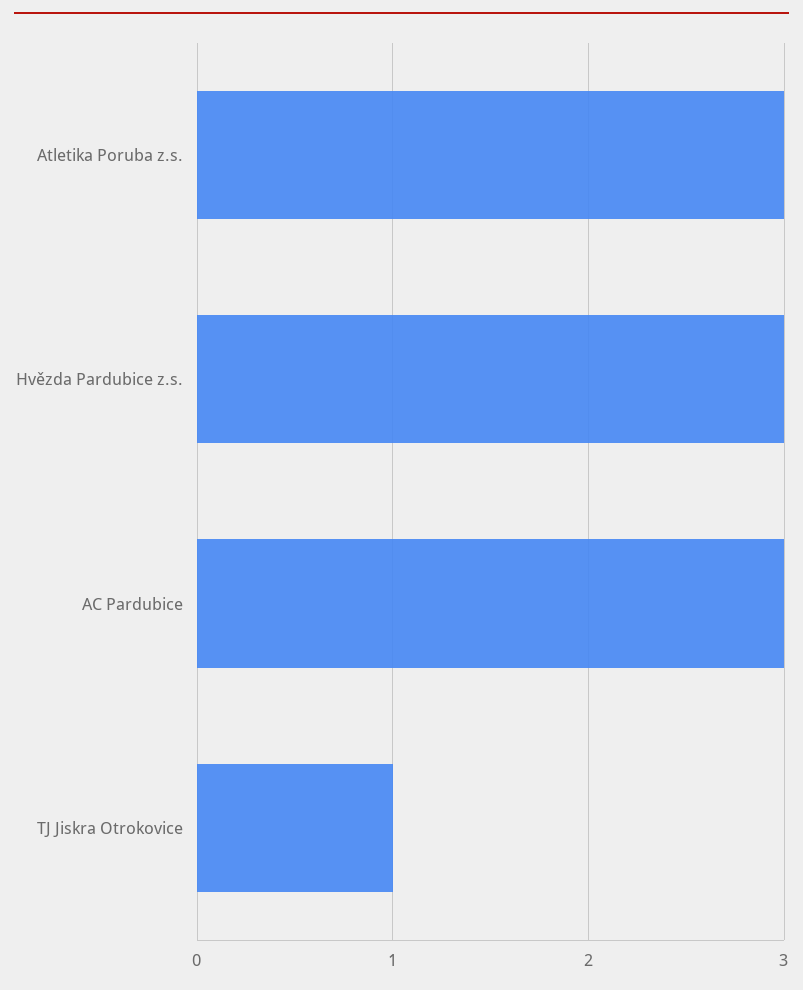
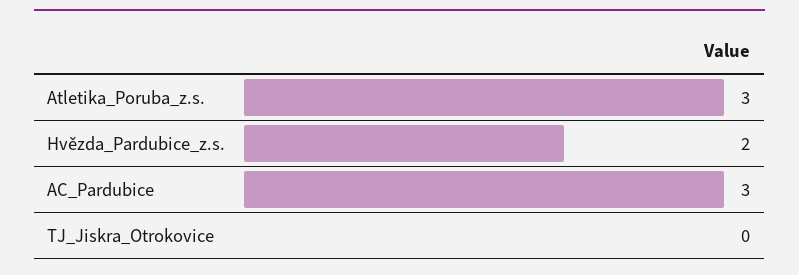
  {
    "Atletika Poruba z.s.": 3,
-   "Hvězda Pardubice z.s.": 3,
+   "Hvězda Pardubice z.s.": 2,
    "AC Pardubice": 3,
-   "TJ Jiskra Otrokovice": 1
+   "TJ Jiskra Otrokovice": 0
  }

